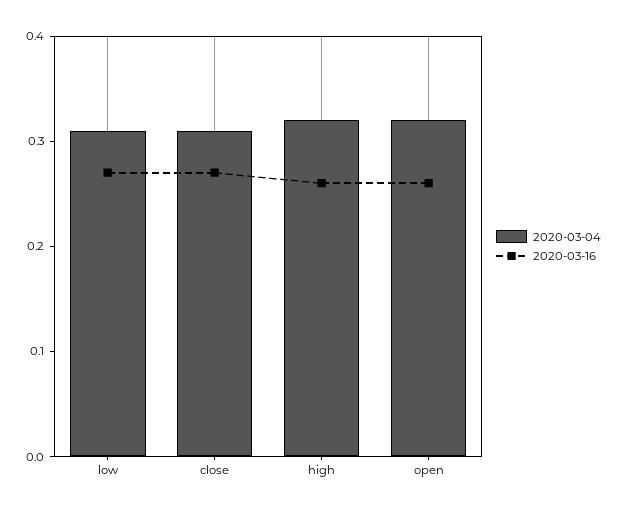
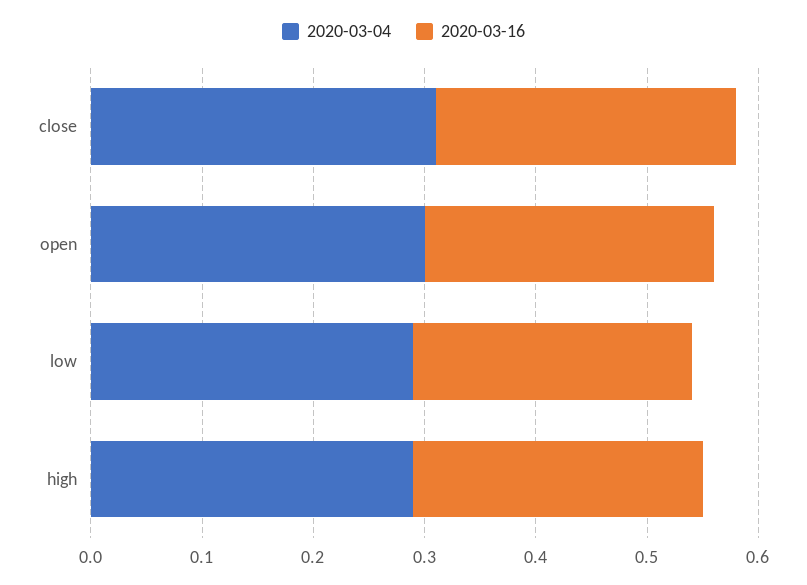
  {
    "2020-03-04": {
-     "low": 0.31,
+     "low": 0.29,
      "close": 0.31,
-     "high": 0.32,
+     "high": 0.29,
-     "open": 0.32
+     "open": 0.3
    },
    "2020-03-16": {
-     "low": 0.27,
+     "low": 0.25,
      "close": 0.27,
      "high": 0.26,
      "open": 0.26
    }
  }

